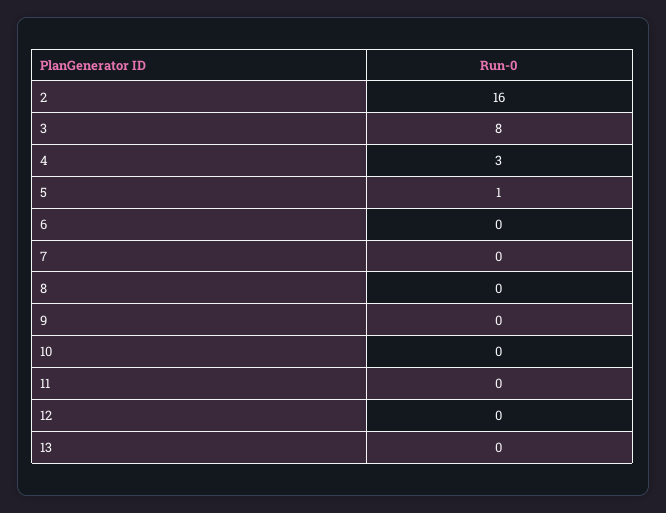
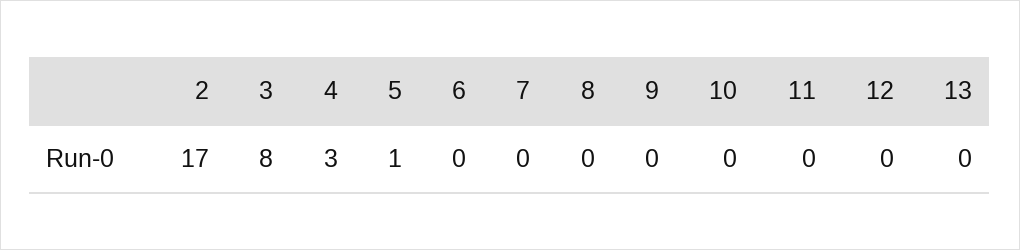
  {
-   "2": 16,
+   "2": 17,
    "3": 8,
    "4": 3,
    "5": 1,
    "6": 0,
    "7": 0,
    "8": 0,
    "9": 0,
    "10": 0,
    "11": 0,
    "12": 0,
    "13": 0
  }

